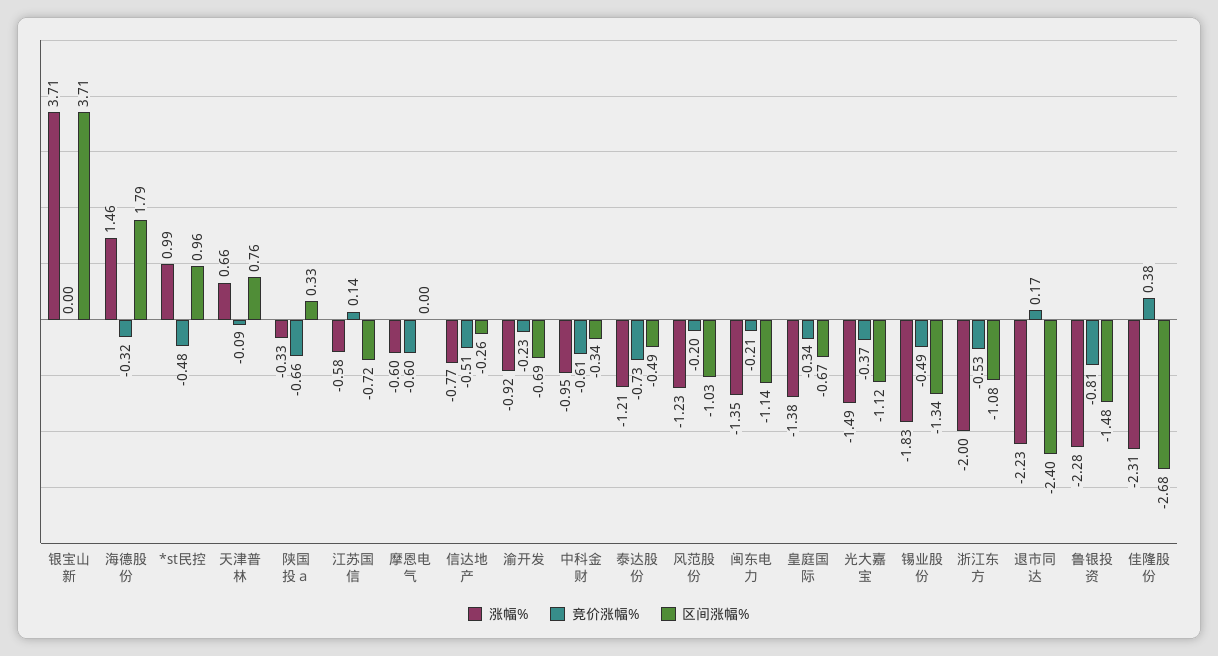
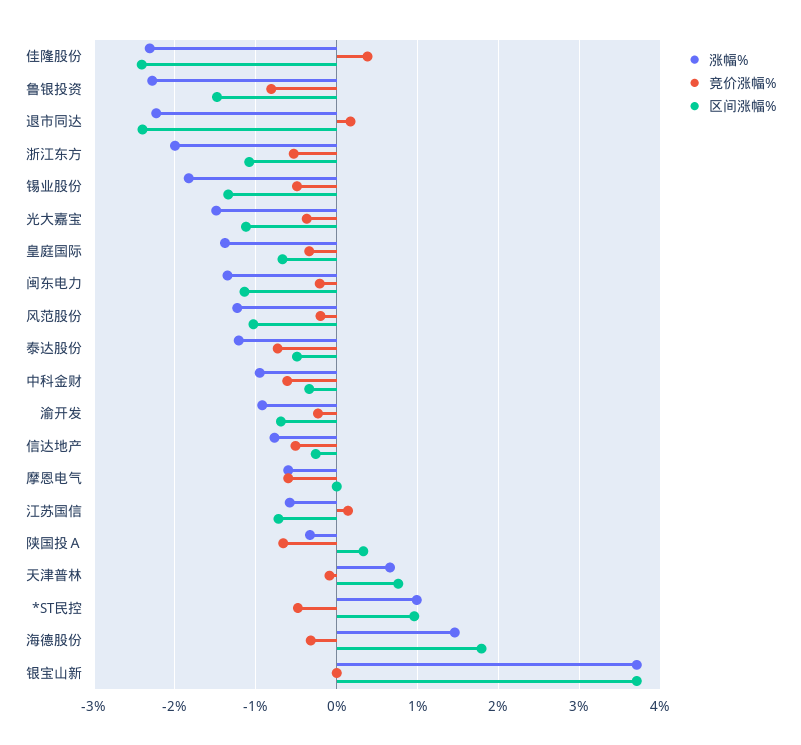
  {
    "涨幅%": {
      "银宝山新": 3.71,
      "海德股份": 1.46,
      "*st民控": 0.99,
      "天津普林": 0.66,
      "陕国投ａ": -0.33,
      "江苏国信": -0.58,
      "摩恩电气": -0.6,
      "信达地产": -0.77,
      "渝开发": -0.92,
      "中科金财": -0.95,
      "泰达股份": -1.21,
      "风范股份": -1.23,
      "闽东电力": -1.35,
      "皇庭国际": -1.38,
      "光大嘉宝": -1.49,
      "锡业股份": -1.83,
      "浙江东方": -2,
      "退市同达": -2.23,
      "鲁银投资": -2.28,
      "佳隆股份": -2.31
    },
    "竞价涨幅%": {
      "银宝山新": 0,
      "海德股份": -0.32,
      "*st民控": -0.48,
      "天津普林": -0.09,
      "陕国投ａ": -0.66,
      "江苏国信": 0.14,
      "摩恩电气": -0.6,
      "信达地产": -0.51,
      "渝开发": -0.23,
      "中科金财": -0.61,
      "泰达股份": -0.73,
      "风范股份": -0.2,
      "闽东电力": -0.21,
      "皇庭国际": -0.34,
      "光大嘉宝": -0.37,
      "锡业股份": -0.49,
      "浙江东方": -0.53,
      "退市同达": 0.17,
      "鲁银投资": -0.81,
      "佳隆股份": 0.38
    },
    "区间涨幅%": {
      "银宝山新": 3.71,
      "海德股份": 1.79,
      "*st民控": 0.96,
      "天津普林": 0.76,
      "陕国投ａ": 0.33,
      "江苏国信": -0.72,
      "摩恩电气": 0,
      "信达地产": -0.26,
      "渝开发": -0.69,
      "中科金财": -0.34,
      "泰达股份": -0.49,
      "风范股份": -1.03,
      "闽东电力": -1.14,
      "皇庭国际": -0.67,
      "光大嘉宝": -1.12,
      "锡业股份": -1.34,
      "浙江东方": -1.08,
      "退市同达": -2.4,
      "鲁银投资": -1.48,
-     "佳隆股份": -2.68
+     "佳隆股份": -2.4
    }
  }

